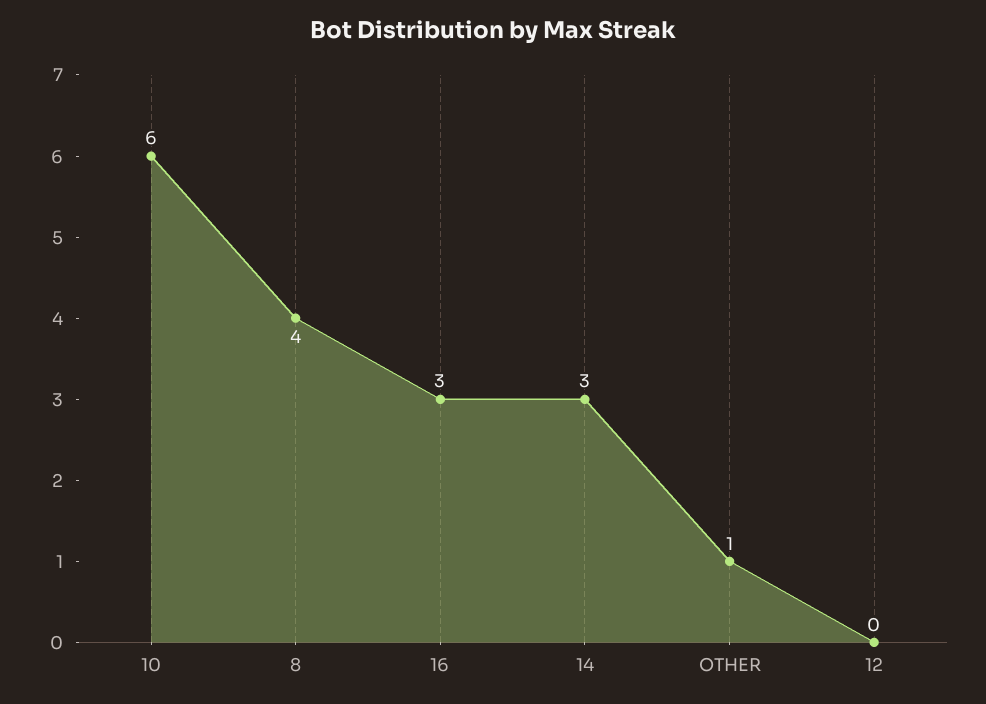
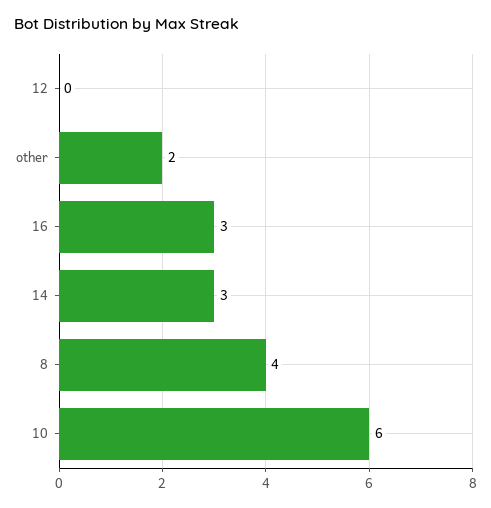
  {
    "10": 6,
    "8": 4,
    "16": 3,
    "14": 3,
-   "OTHER": 1,
+   "OTHER": 2,
    "12": 0
  }

